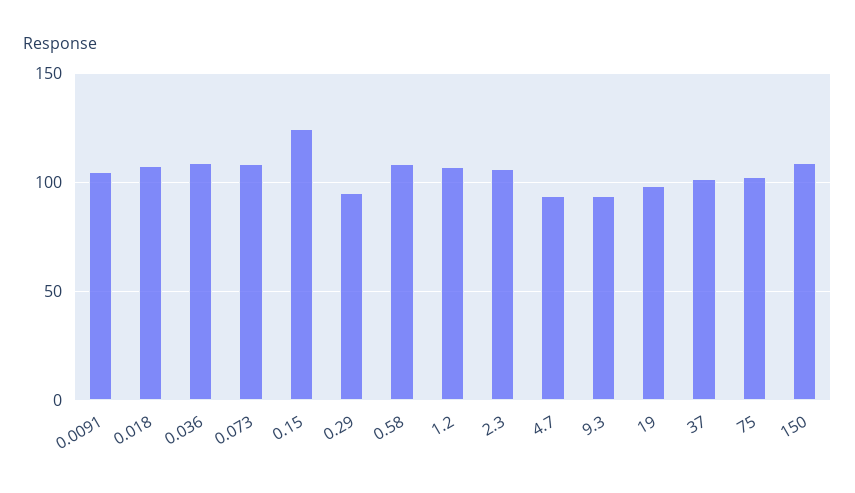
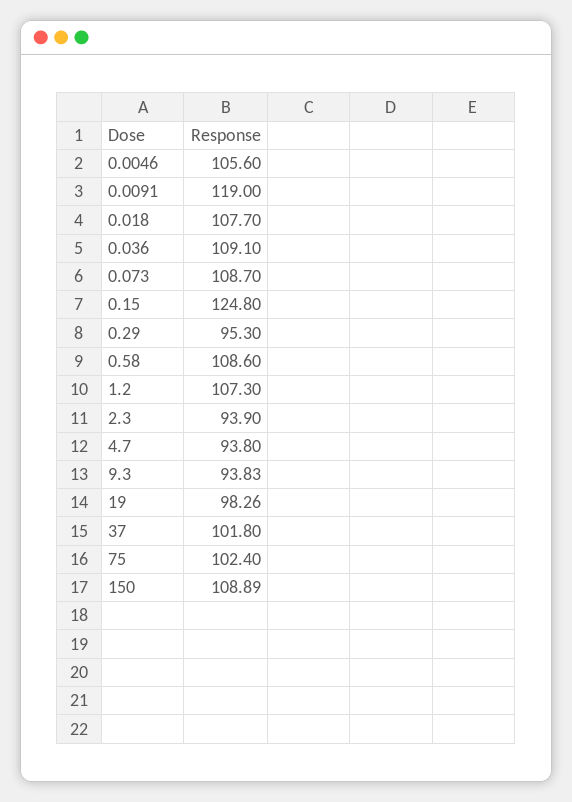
  {
-   "0.0091": 105,
+   "0.0091": 119,
    "0.018": 107.7,
    "0.036": 109.1,
    "0.073": 108.7,
    "0.15": 124.8,
    "0.29": 95.3,
    "0.58": 108.6,
    "1.2": 107.3,
-   "2.3": 105,
+   "2.3": 93.9,
    "4.7": 93.8,
    "9.3": 93.83,
    "19": 98.26,
    "37": 101.8,
    "75": 102.4,
-   "150": 108.89
+   "150": 108.89,
+   "0.0046": 105.6
  }

